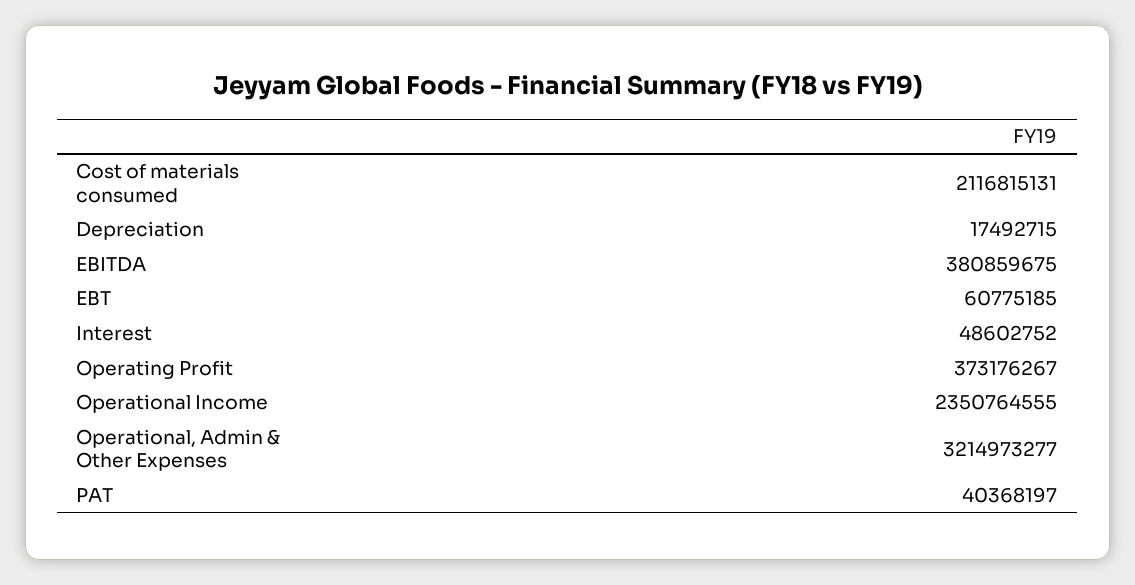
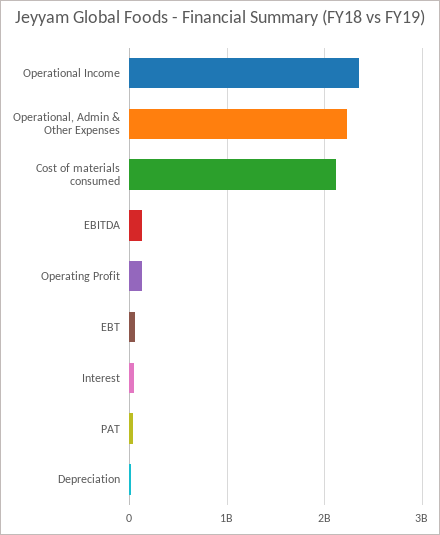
  {
    "Cost of materials consumed": 2116815131,
    "Depreciation": 17492715,
-   "EBITDA": 380859675,
+   "EBITDA": 100000000,
    "EBT": 60775185,
    "Interest": 48602752,
-   "Operating Profit": 373176267,
+   "Operating Profit": 100000000,
    "Operational Income": 2350764555,
-   "Operational, Admin & Other Expenses": 3214973277,
+   "Operational, Admin & Other Expenses": 2200000000,
    "PAT": 40368197
  }

